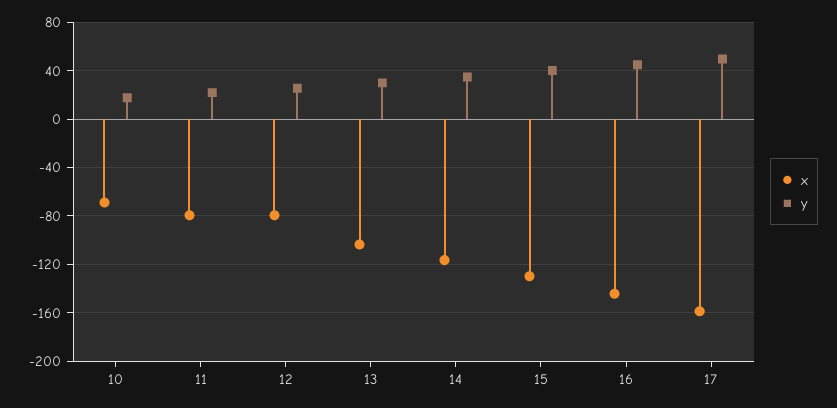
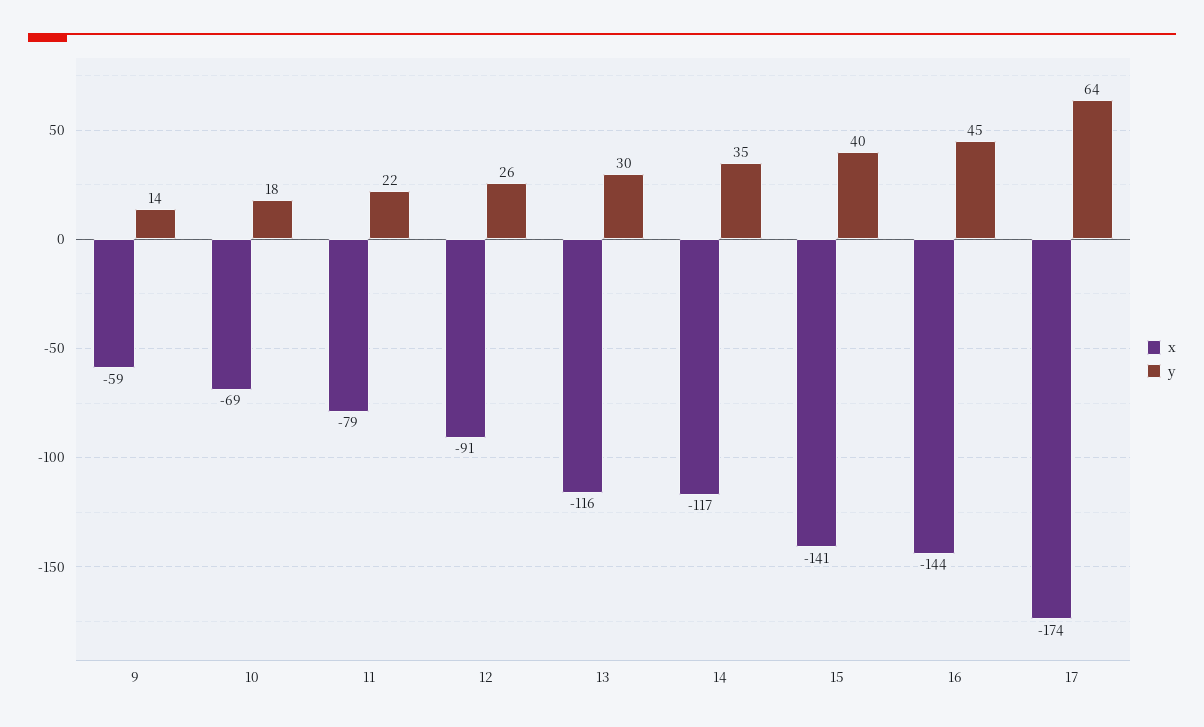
  {
    "x": {
      "10": -69,
      "11": -79,
-     "12": -80,
+     "12": -91,
-     "13": -105,
+     "13": -116,
      "14": -117,
-     "15": -130,
+     "15": -141,
      "16": -144,
-     "17": -160
+     "17": -174,
+     "9": -59
    },
    "y": {
      "10": 18,
      "11": 22,
      "12": 26,
      "13": 30,
      "14": 35,
      "15": 40,
      "16": 45,
-     "17": 50
+     "17": 64,
+     "9": 14
    }
  }

